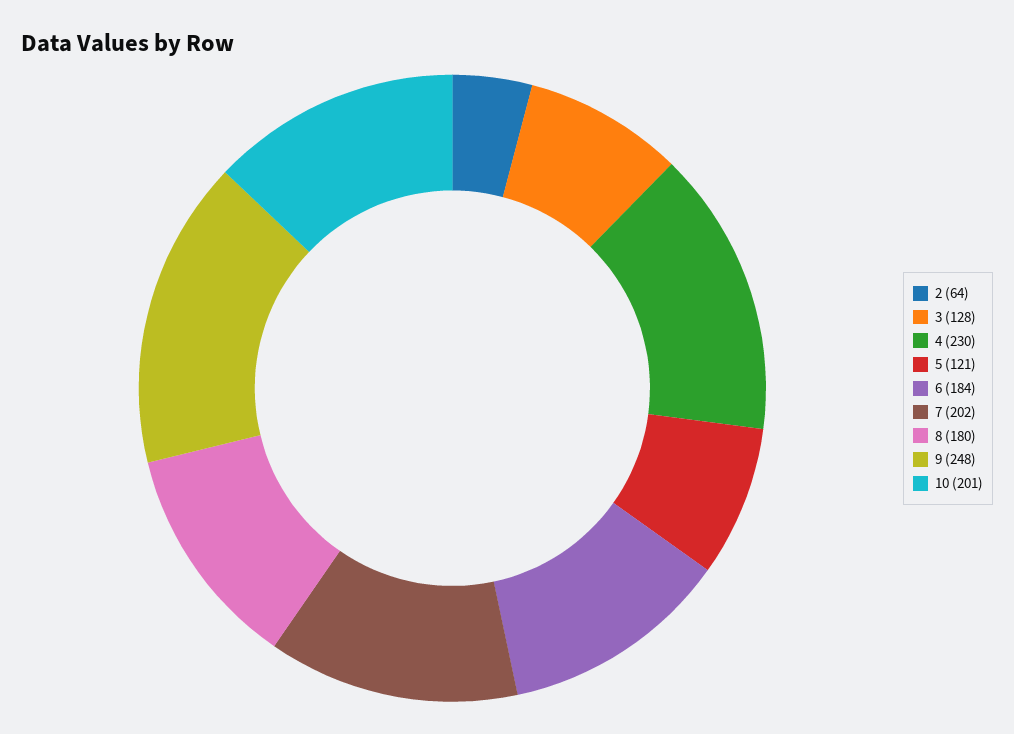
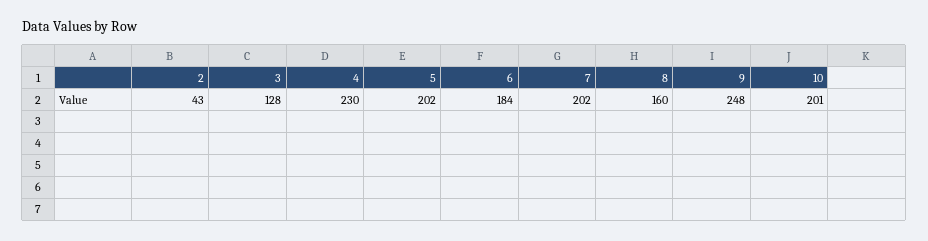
  {
-   "2": 64,
+   "2": 43,
    "3": 128,
    "4": 230,
-   "5": 121,
+   "5": 202,
    "6": 184,
    "7": 202,
-   "8": 180,
+   "8": 160,
    "9": 248,
    "10": 201
  }

